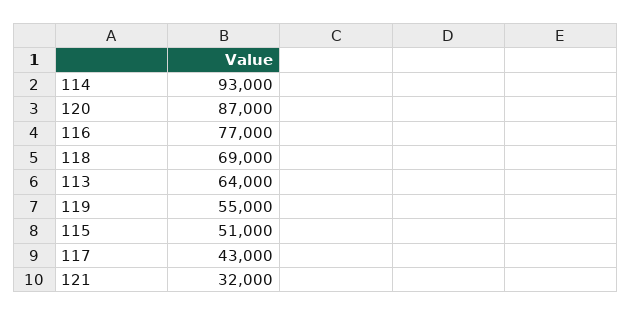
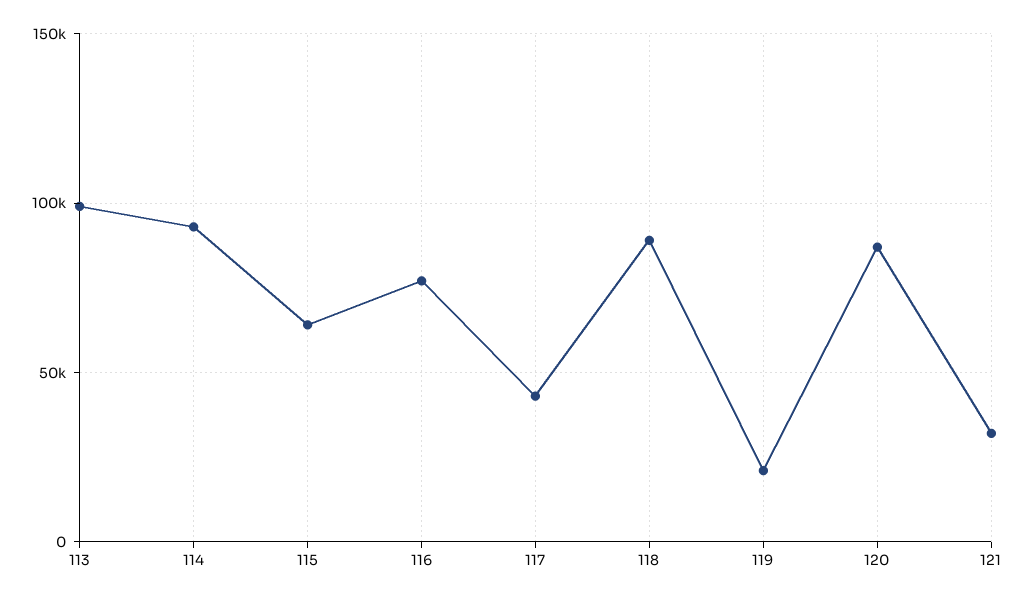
  {
    "114": 93000,
    "120": 87000,
    "116": 77000,
-   "118": 69000,
+   "118": 90000,
-   "113": 64000,
+   "113": 100000,
-   "119": 55000,
+   "119": 20000,
-   "115": 51000,
+   "115": 65000,
    "117": 43000,
    "121": 32000
  }

